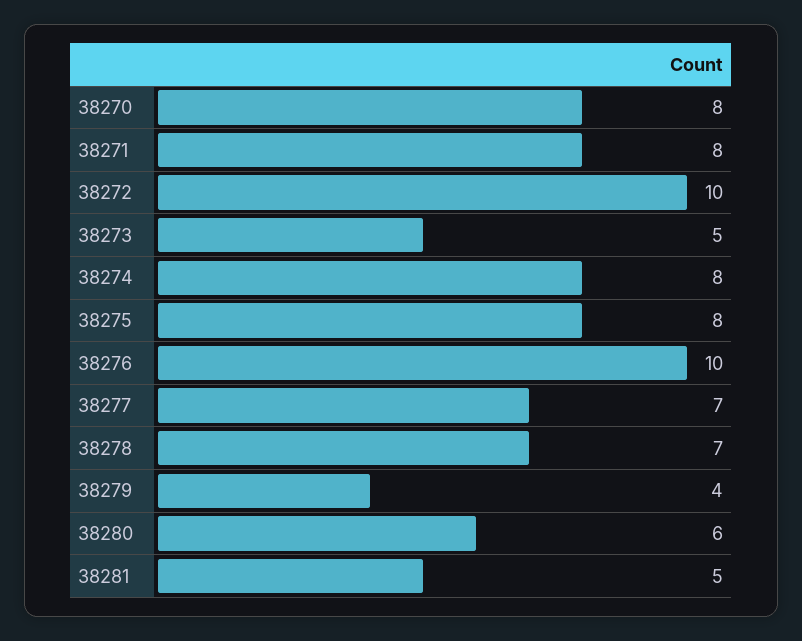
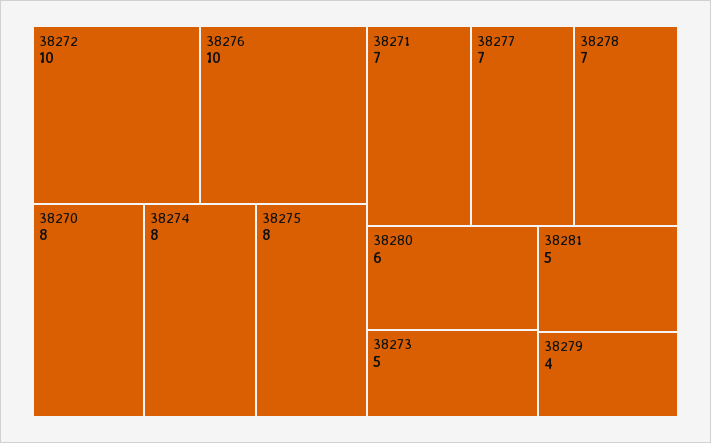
  {
    "38270": 8,
-   "38271": 8,
+   "38271": 7,
    "38272": 10,
    "38273": 5,
    "38274": 8,
    "38275": 8,
    "38276": 10,
    "38277": 7,
    "38278": 7,
    "38279": 4,
    "38280": 6,
    "38281": 5
  }

